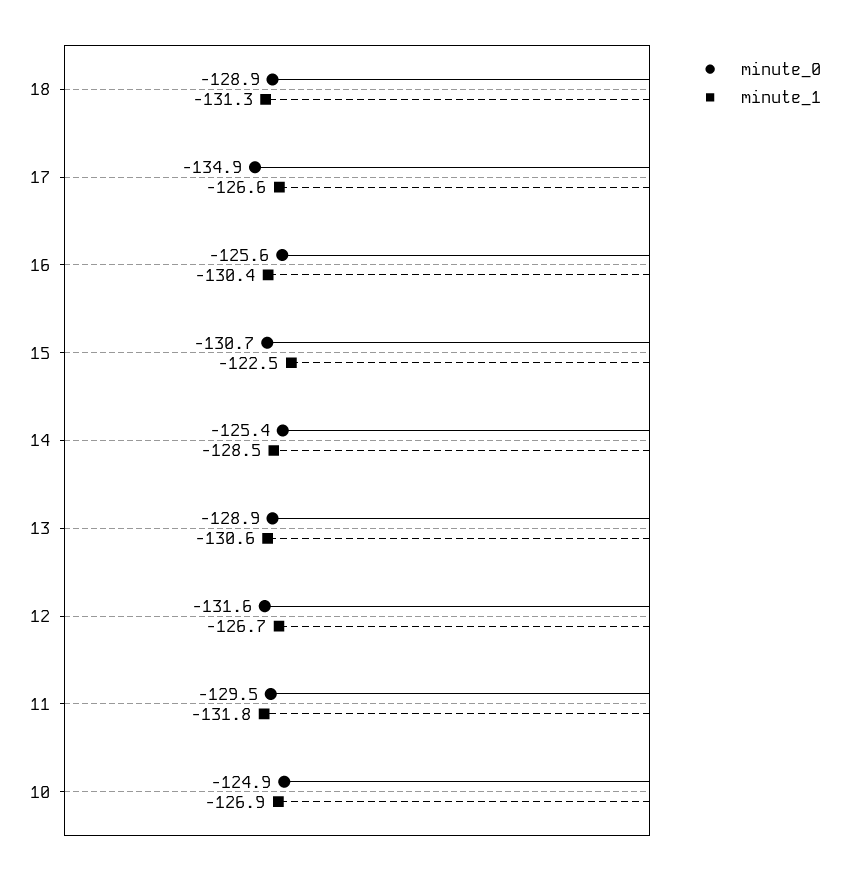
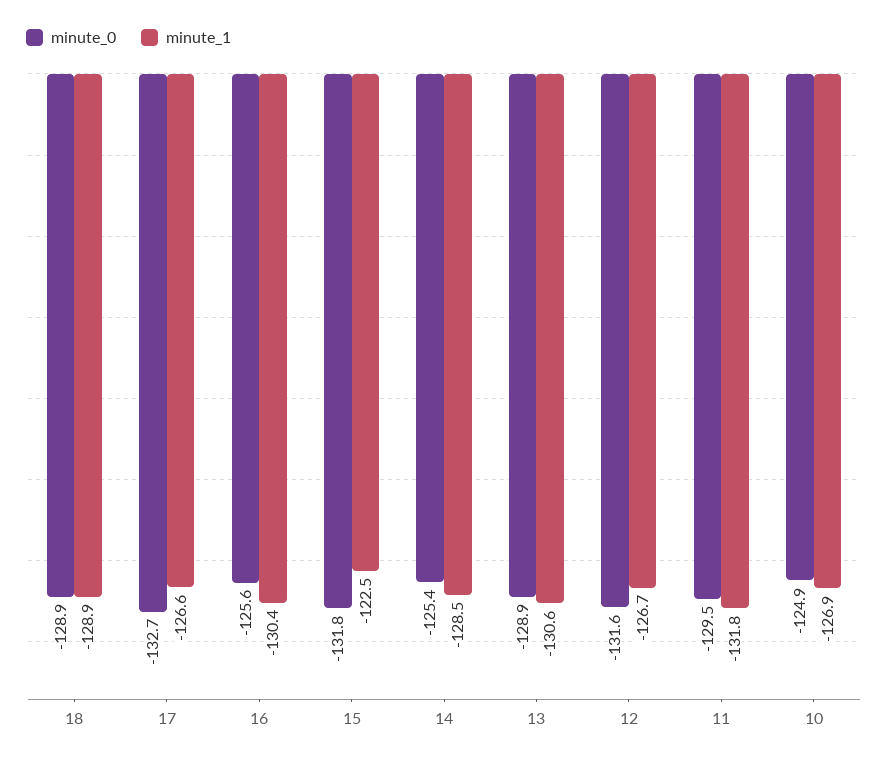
  {
    "minute_0": {
      "18": -128.9,
-     "17": -134.9,
+     "17": -132.7,
      "16": -125.6,
-     "15": -130.7,
+     "15": -131.8,
      "14": -125.4,
      "13": -128.9,
      "12": -131.6,
      "11": -129.5,
      "10": -124.9
    },
    "minute_1": {
-     "18": -131.3,
+     "18": -128.9,
      "17": -126.6,
      "16": -130.4,
      "15": -122.5,
      "14": -128.5,
      "13": -130.6,
      "12": -126.7,
      "11": -131.8,
      "10": -126.9
    }
  }

